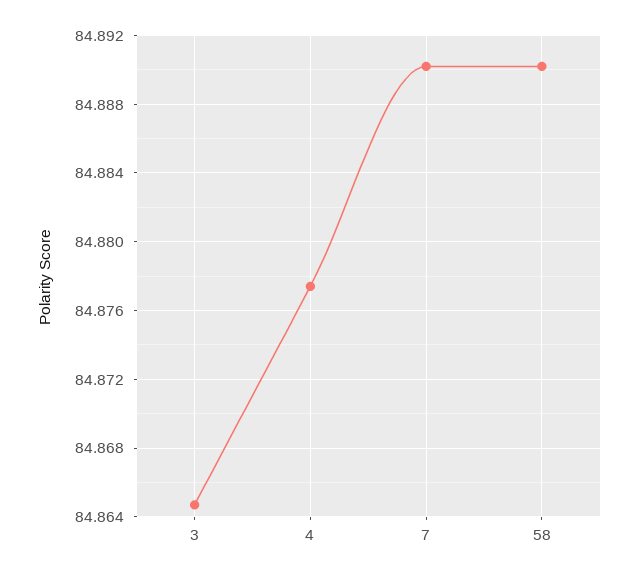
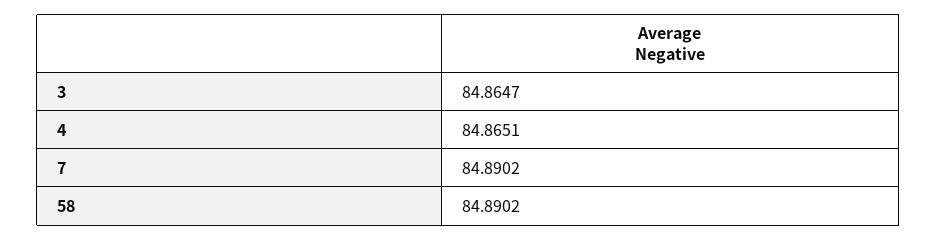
  {
    "3": 84.8647,
-   "4": 84.8775,
+   "4": 84.8651,
    "7": 84.8902,
    "58": 84.8902
  }

